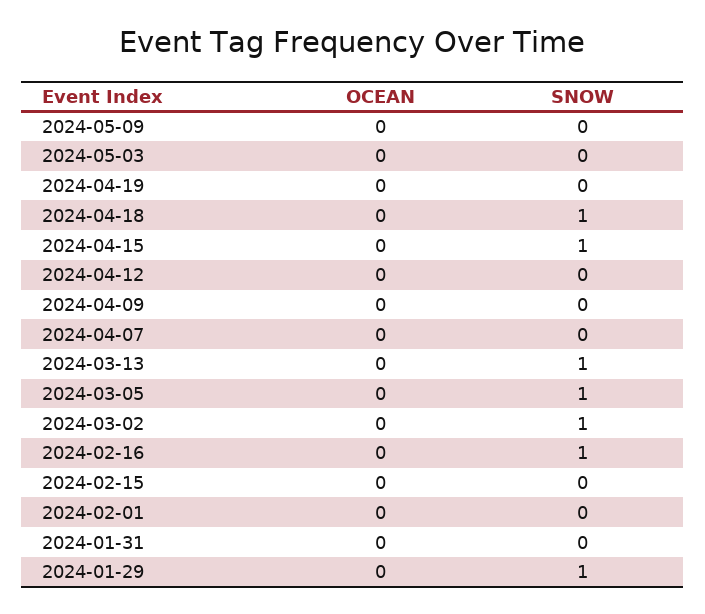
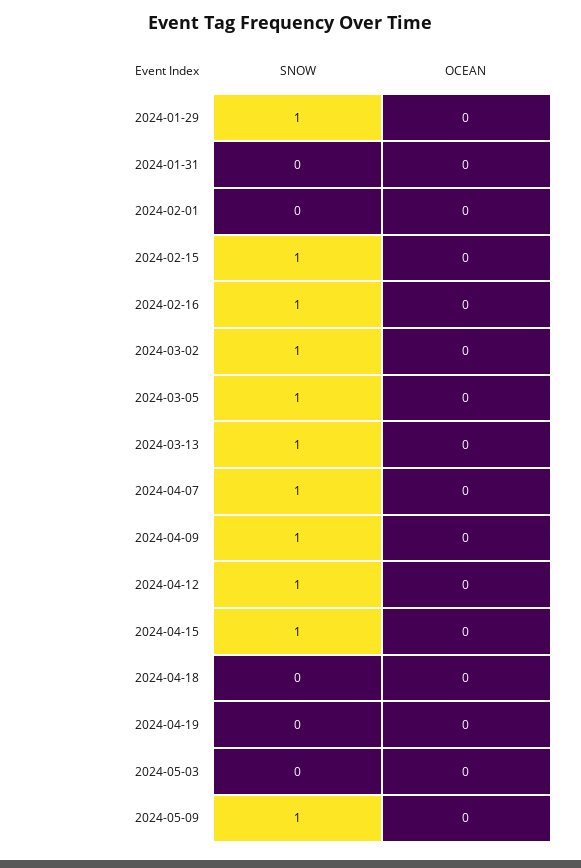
  {
    "OCEAN": {
      "2024-05-09": 0,
      "2024-05-03": 0,
      "2024-04-19": 0,
      "2024-04-18": 0,
      "2024-04-15": 0,
      "2024-04-12": 0,
      "2024-04-09": 0,
      "2024-04-07": 0,
      "2024-03-13": 0,
      "2024-03-05": 0,
      "2024-03-02": 0,
      "2024-02-16": 0,
      "2024-02-15": 0,
      "2024-02-01": 0,
      "2024-01-31": 0,
      "2024-01-29": 0
    },
    "SNOW": {
-     "2024-05-09": 0,
+     "2024-05-09": 1,
      "2024-05-03": 0,
      "2024-04-19": 0,
-     "2024-04-18": 1,
+     "2024-04-18": 0,
      "2024-04-15": 1,
-     "2024-04-12": 0,
+     "2024-04-12": 1,
-     "2024-04-09": 0,
+     "2024-04-09": 1,
-     "2024-04-07": 0,
+     "2024-04-07": 1,
      "2024-03-13": 1,
      "2024-03-05": 1,
      "2024-03-02": 1,
      "2024-02-16": 1,
-     "2024-02-15": 0,
+     "2024-02-15": 1,
      "2024-02-01": 0,
      "2024-01-31": 0,
      "2024-01-29": 1
    }
  }

